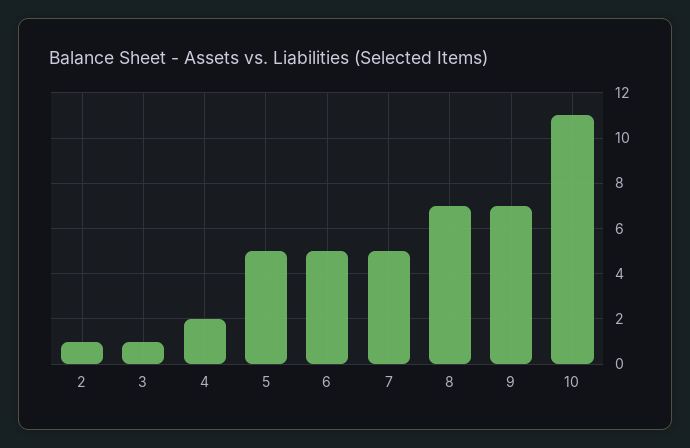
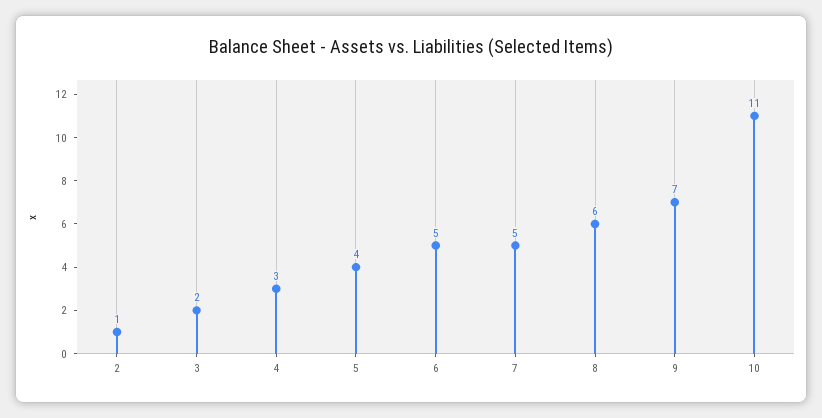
  {
    "2": 1,
-   "3": 1,
+   "3": 2,
-   "4": 2,
+   "4": 3,
-   "5": 5,
+   "5": 4,
    "6": 5,
    "7": 5,
-   "8": 7,
+   "8": 6,
    "9": 7,
    "10": 11
  }

